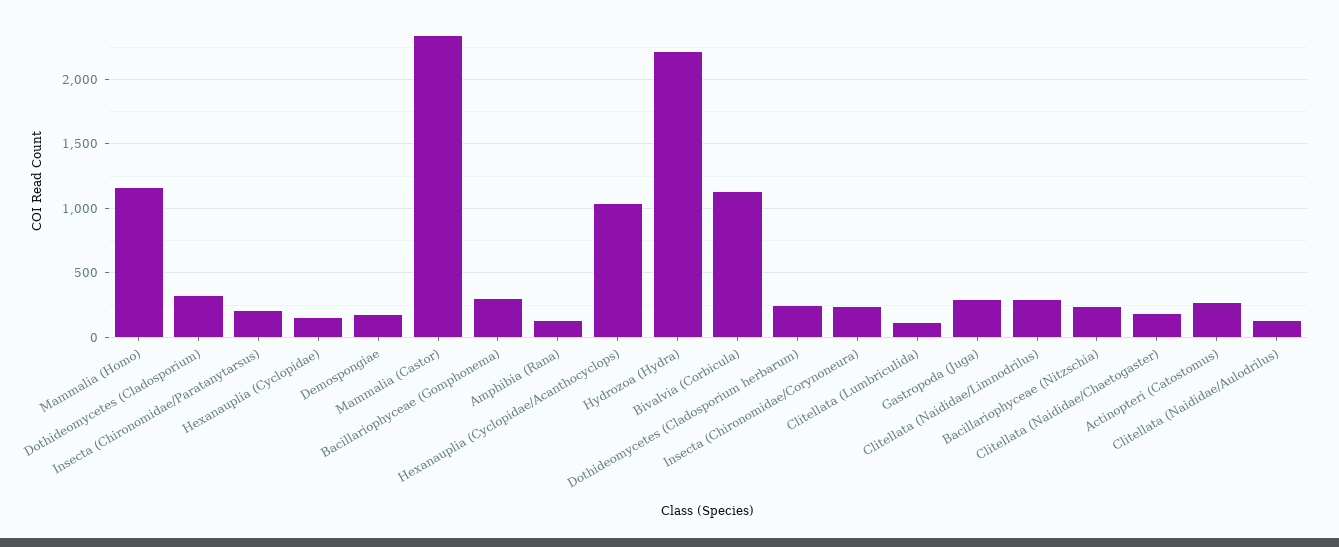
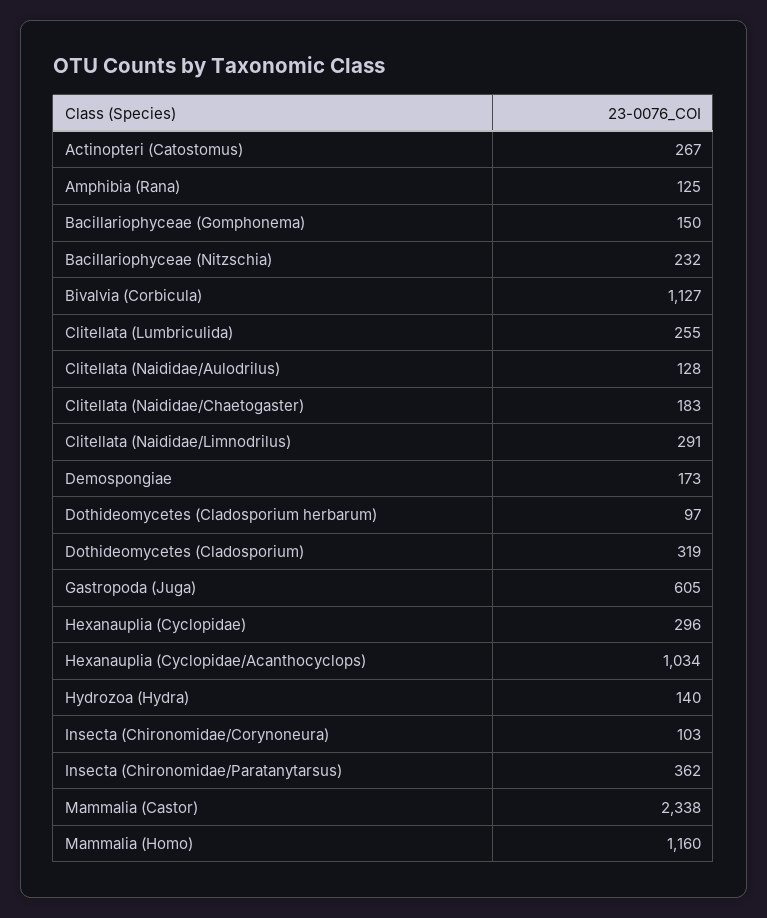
  {
    "Mammalia (Homo)": 1160,
    "Dothideomycetes (Cladosporium)": 319,
-   "Insecta (Chironomidae/Paratanytarsus)": 200,
+   "Insecta (Chironomidae/Paratanytarsus)": 362,
-   "Hexanauplia (Cyclopidae)": 150,
+   "Hexanauplia (Cyclopidae)": 296,
    "Demospongiae": 173,
    "Mammalia (Castor)": 2338,
-   "Bacillariophyceae (Gomphonema)": 300,
+   "Bacillariophyceae (Gomphonema)": 150,
    "Amphibia (Rana)": 125,
    "Hexanauplia (Cyclopidae/Acanthocyclops)": 1034,
-   "Hydrozoa (Hydra)": 2200,
+   "Hydrozoa (Hydra)": 140,
    "Bivalvia (Corbicula)": 1127,
-   "Dothideomycetes (Cladosporium herbarum)": 250,
+   "Dothideomycetes (Cladosporium herbarum)": 97,
-   "Insecta (Chironomidae/Corynoneura)": 250,
+   "Insecta (Chironomidae/Corynoneura)": 103,
-   "Clitellata (Lumbriculida)": 100,
+   "Clitellata (Lumbriculida)": 255,
-   "Gastropoda (Juga)": 300,
+   "Gastropoda (Juga)": 605,
    "Clitellata (Naididae/Limnodrilus)": 291,
    "Bacillariophyceae (Nitzschia)": 232,
    "Clitellata (Naididae/Chaetogaster)": 183,
    "Actinopteri (Catostomus)": 267,
    "Clitellata (Naididae/Aulodrilus)": 128
  }

